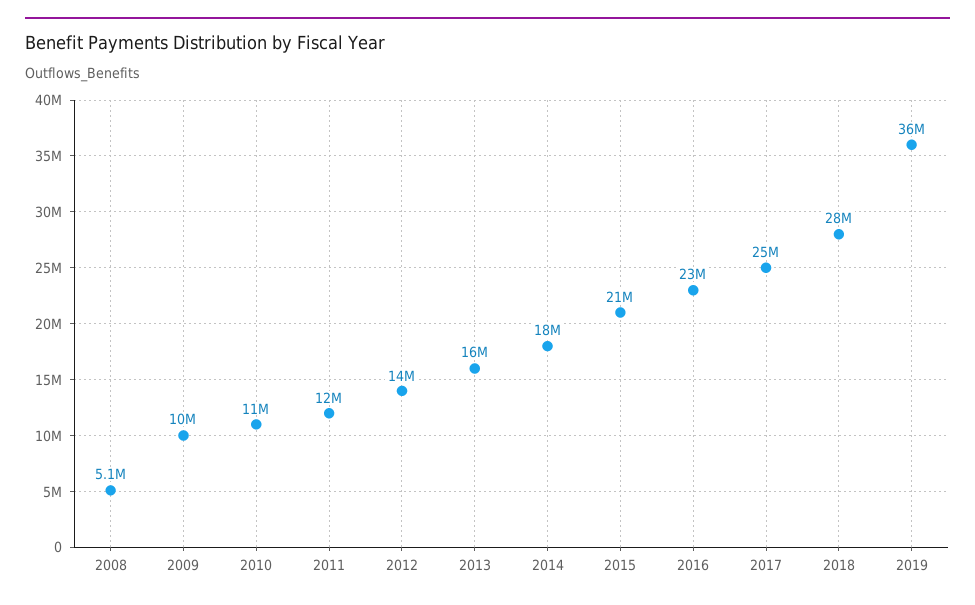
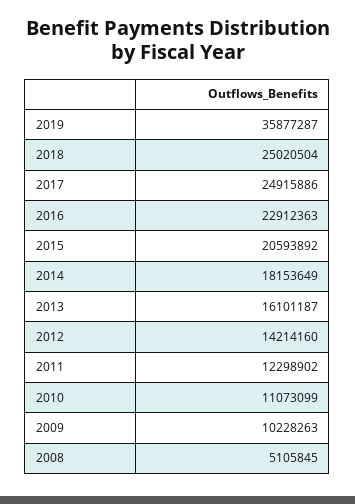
  {
    "2008": 5105845,
    "2009": 10228263,
    "2010": 11073099,
    "2011": 12298902,
    "2012": 14214160,
    "2013": 16101187,
    "2014": 18153649,
    "2015": 20593892,
    "2016": 22912363,
    "2017": 24915886,
-   "2018": 28000000,
+   "2018": 25020504,
    "2019": 35877287
  }

